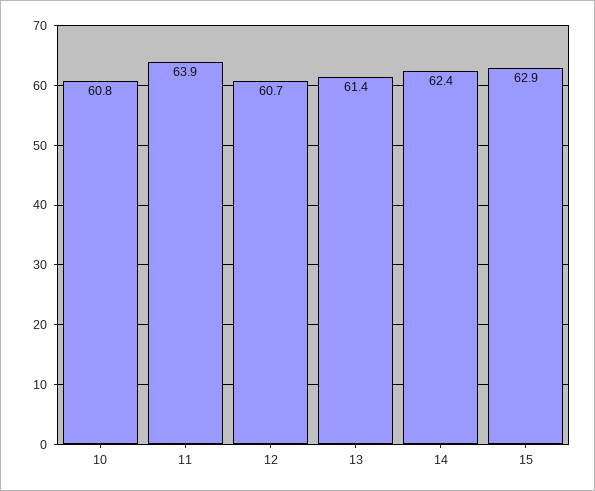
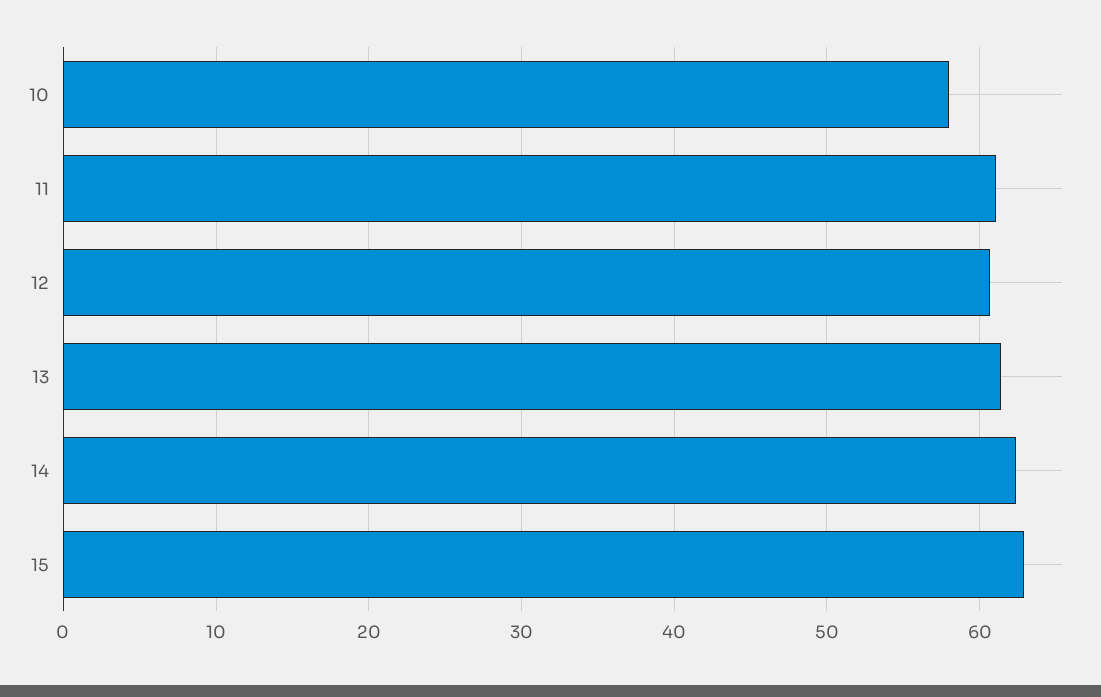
  {
-   "10": 60.8,
+   "10": 58,
-   "11": 63.9,
+   "11": 61,
    "12": 60.7,
    "13": 61.4,
    "14": 62.4,
    "15": 62.9
  }

